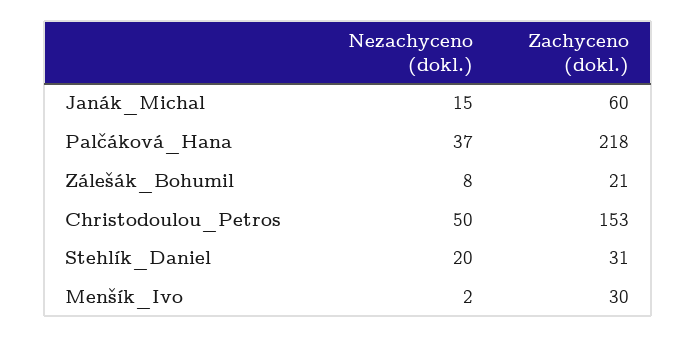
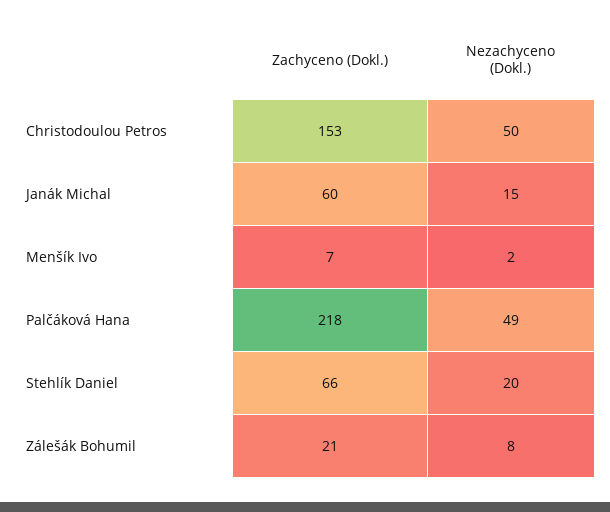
  {
    "Nezachyceno (dokl.)": {
      "Janák_Michal": 15,
-     "Palčáková_Hana": 37,
+     "Palčáková_Hana": 49,
      "Zálešák_Bohumil": 8,
      "Christodoulou_Petros": 50,
      "Stehlík_Daniel": 20,
      "Menšík_Ivo": 2
    },
    "Zachyceno (dokl.)": {
      "Janák_Michal": 60,
      "Palčáková_Hana": 218,
      "Zálešák_Bohumil": 21,
      "Christodoulou_Petros": 153,
-     "Stehlík_Daniel": 31,
+     "Stehlík_Daniel": 66,
-     "Menšík_Ivo": 30
+     "Menšík_Ivo": 7
    }
  }

